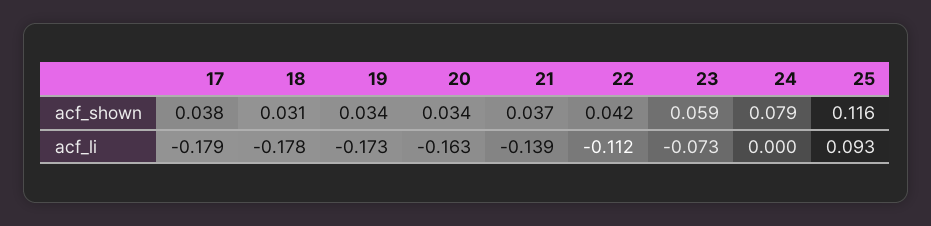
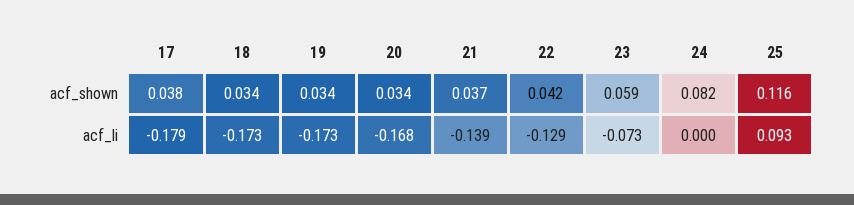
  {
    "17": {
      "acf_shown": 0.038,
      "acf_li": -0.179
    },
    "18": {
-     "acf_shown": 0.031,
+     "acf_shown": 0.034,
-     "acf_li": -0.178
+     "acf_li": -0.173
    },
    "19": {
      "acf_shown": 0.034,
      "acf_li": -0.173
    },
    "20": {
      "acf_shown": 0.034,
-     "acf_li": -0.163
+     "acf_li": -0.168
    },
    "21": {
      "acf_shown": 0.037,
      "acf_li": -0.139
    },
    "22": {
      "acf_shown": 0.042,
-     "acf_li": -0.112
+     "acf_li": -0.129
    },
    "23": {
      "acf_shown": 0.059,
      "acf_li": -0.073
    },
    "24": {
-     "acf_shown": 0.079,
+     "acf_shown": 0.082,
      "acf_li": 0
    },
    "25": {
      "acf_shown": 0.116,
      "acf_li": 0.093
    }
  }

